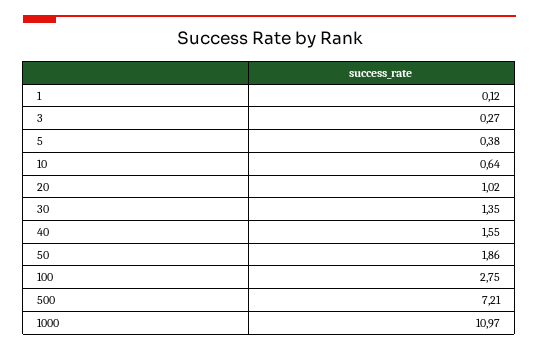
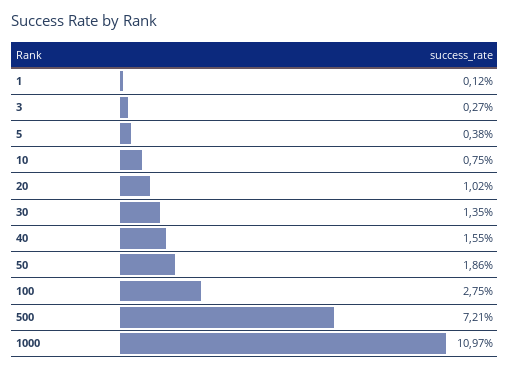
  {
    "1": 0.12,
    "3": 0.27,
    "5": 0.38,
-   "10": 0.64,
+   "10": 0.75,
    "20": 1.02,
    "30": 1.35,
    "40": 1.55,
    "50": 1.86,
    "100": 2.75,
    "500": 7.21,
    "1000": 10.97
  }

